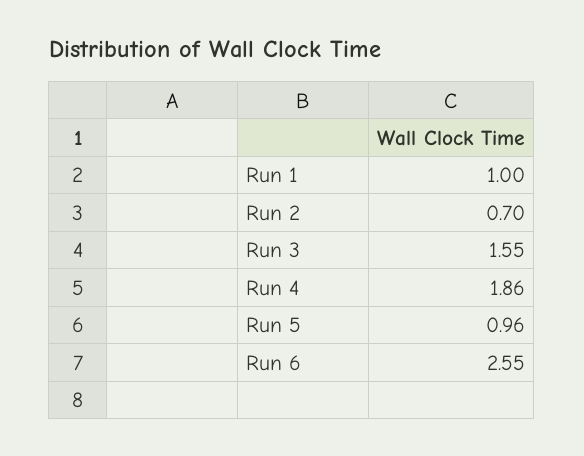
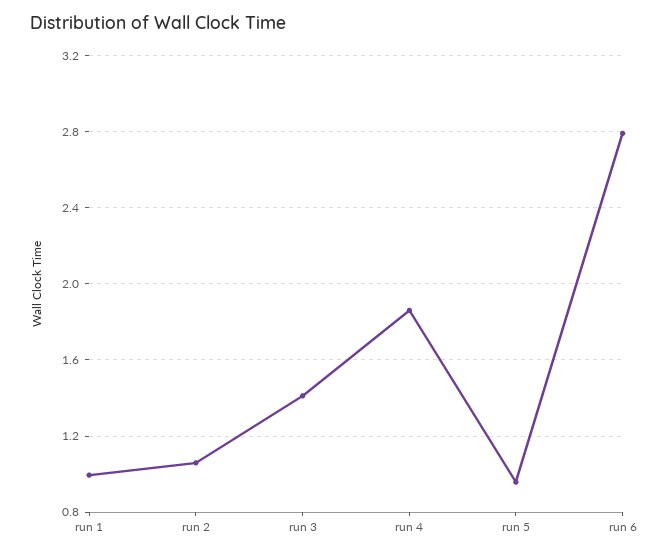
  {
    "Run 1": 1,
-   "Run 2": 0.7,
+   "Run 2": 1.05,
-   "Run 3": 1.55,
+   "Run 3": 1.4,
    "Run 4": 1.86,
    "Run 5": 0.96,
-   "Run 6": 2.55
+   "Run 6": 2.8
  }

